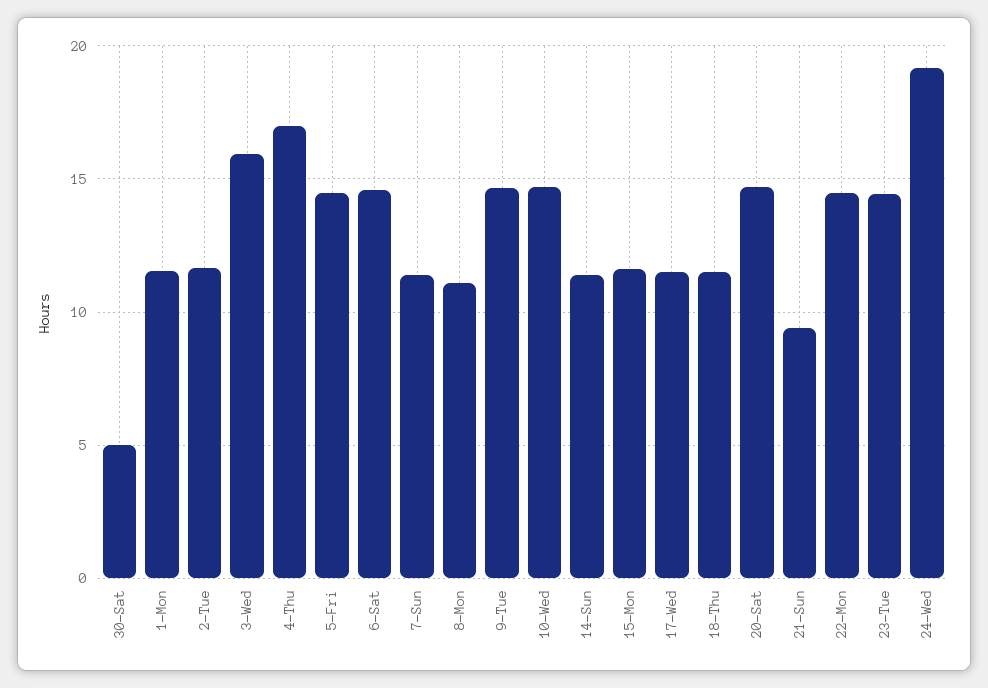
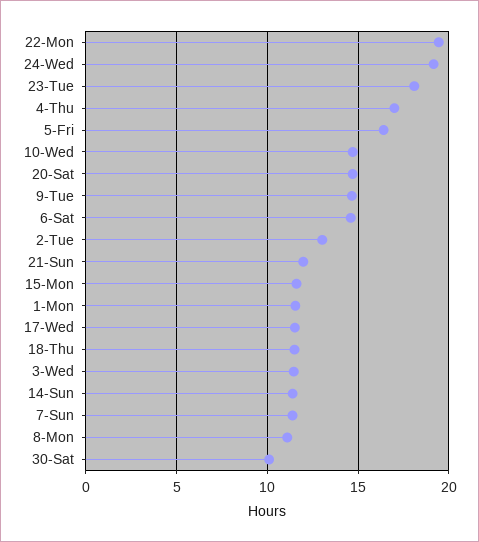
  {
-   "30-Sat": 5,
+   "30-Sat": 10,
    "1-Mon": 11.5,
-   "2-Tue": 11.5,
+   "2-Tue": 13,
-   "3-Wed": 16,
+   "3-Wed": 11.5,
    "4-Thu": 17,
-   "5-Fri": 14.5,
+   "5-Fri": 16.5,
    "6-Sat": 14.5,
    "7-Sun": 11.5,
    "8-Mon": 11,
    "9-Tue": 14.5,
    "10-Wed": 14.5,
    "14-Sun": 11.5,
    "15-Mon": 11.5,
    "17-Wed": 11.5,
    "18-Thu": 11.5,
    "20-Sat": 14.5,
-   "21-Sun": 9.5,
+   "21-Sun": 12,
-   "22-Mon": 14.5,
+   "22-Mon": 19.5,
-   "23-Tue": 14.5,
+   "23-Tue": 18,
    "24-Wed": 19
  }

